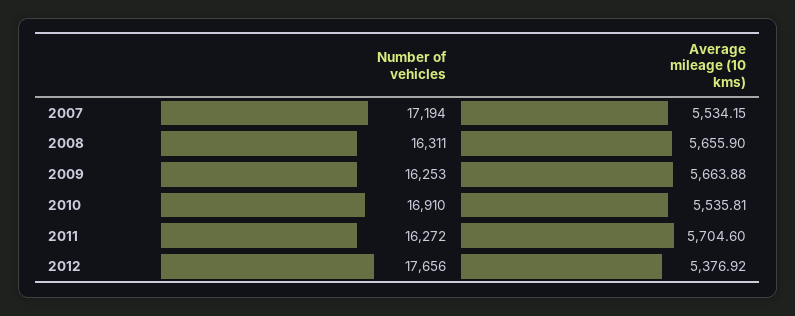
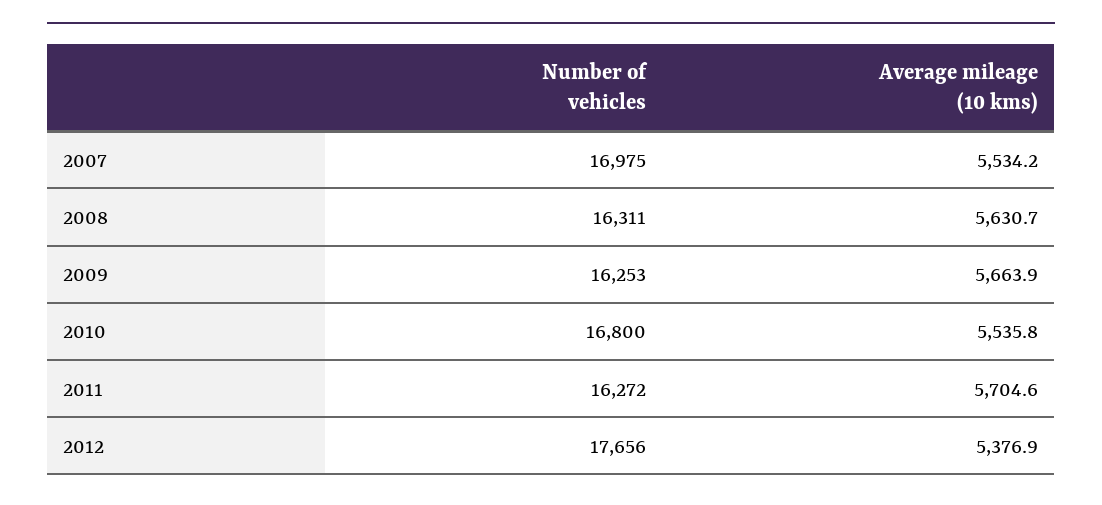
  {
    "Number of vehicles": {
-     "2007": 17194,
+     "2007": 16975,
      "2008": 16311,
      "2009": 16253,
-     "2010": 16910,
+     "2010": 16800,
      "2011": 16272,
      "2012": 17656
    },
    "Average mileage (10 kms)": {
      "2007": 5534.15,
-     "2008": 5655.9,
+     "2008": 5630.7,
      "2009": 5663.88,
      "2010": 5535.81,
      "2011": 5704.6,
      "2012": 5376.92
    }
  }

